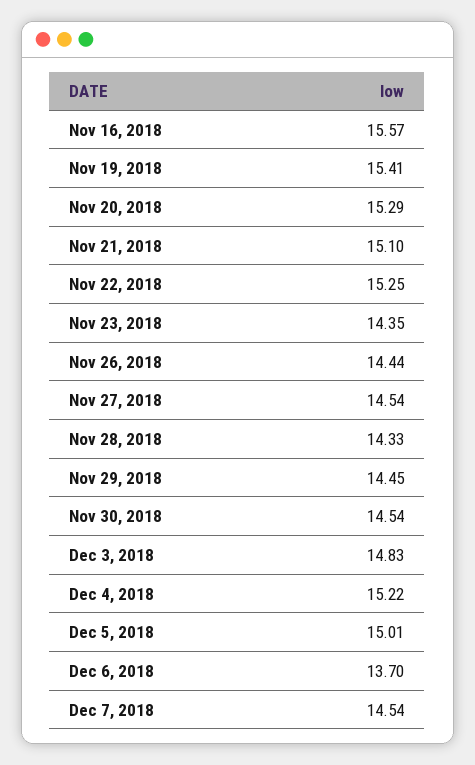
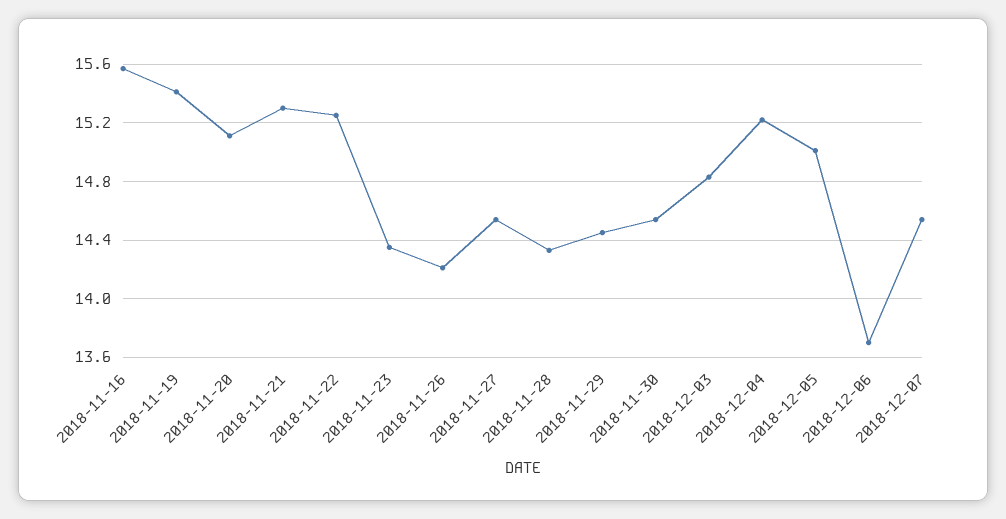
  {
    "Nov 16, 2018": 15.57,
    "Nov 19, 2018": 15.41,
-   "Nov 20, 2018": 15.29,
+   "Nov 20, 2018": 15.1,
-   "Nov 21, 2018": 15.1,
+   "Nov 21, 2018": 15.3,
    "Nov 22, 2018": 15.25,
    "Nov 23, 2018": 14.35,
-   "Nov 26, 2018": 14.44,
+   "Nov 26, 2018": 14.2,
    "Nov 27, 2018": 14.54,
    "Nov 28, 2018": 14.33,
    "Nov 29, 2018": 14.45,
    "Nov 30, 2018": 14.54,
    "Dec 3, 2018": 14.83,
    "Dec 4, 2018": 15.22,
    "Dec 5, 2018": 15.01,
    "Dec 6, 2018": 13.7,
    "Dec 7, 2018": 14.54
  }

